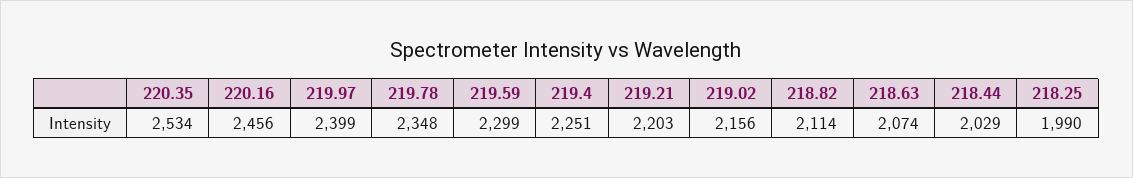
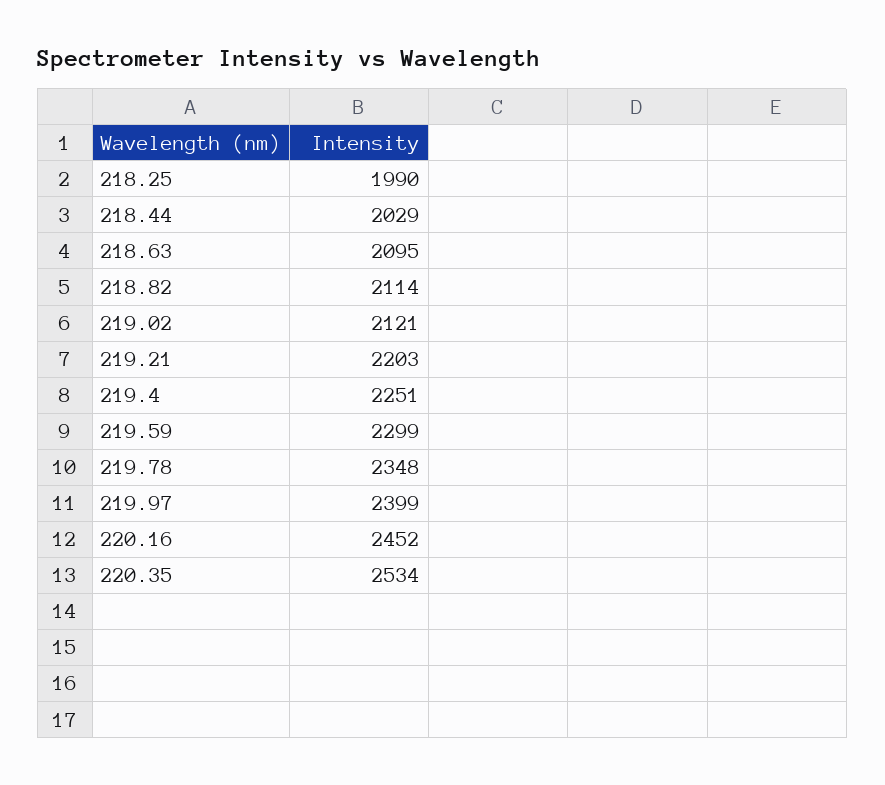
  {
    "220.35": 2534,
-   "220.16": 2456,
+   "220.16": 2452,
    "219.97": 2399,
    "219.78": 2348,
    "219.59": 2299,
    "219.4": 2251,
    "219.21": 2203,
-   "219.02": 2156,
+   "219.02": 2121,
    "218.82": 2114,
-   "218.63": 2074,
+   "218.63": 2095,
    "218.44": 2029,
    "218.25": 1990
  }

